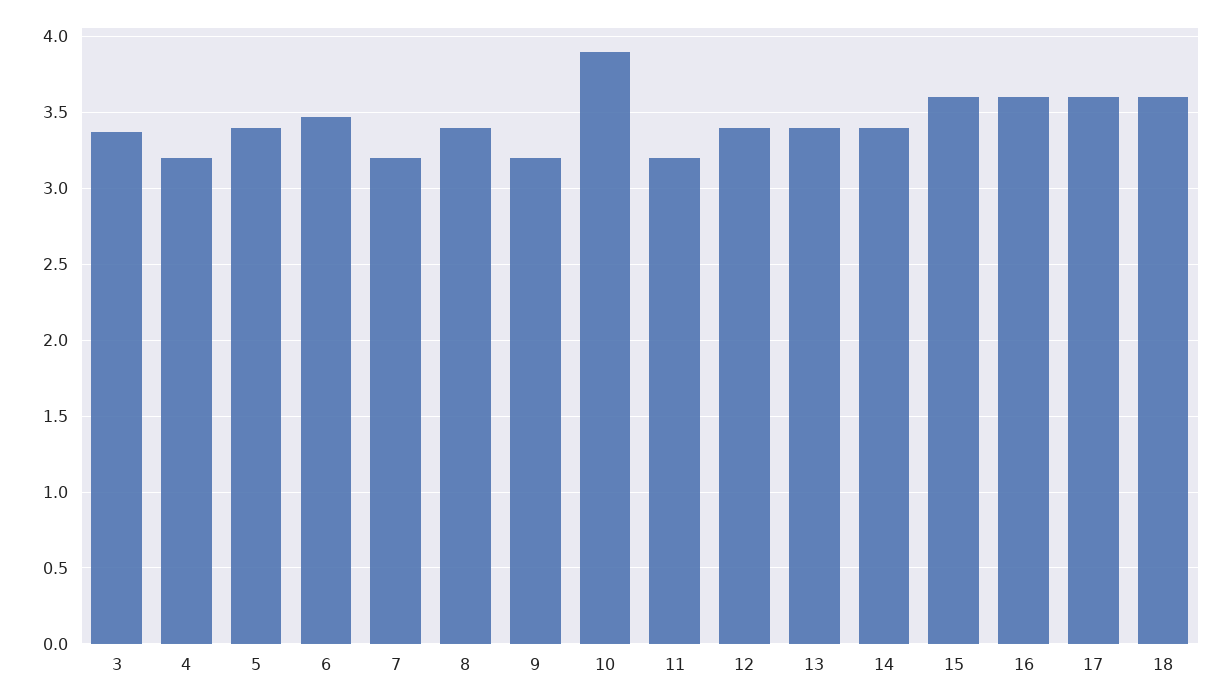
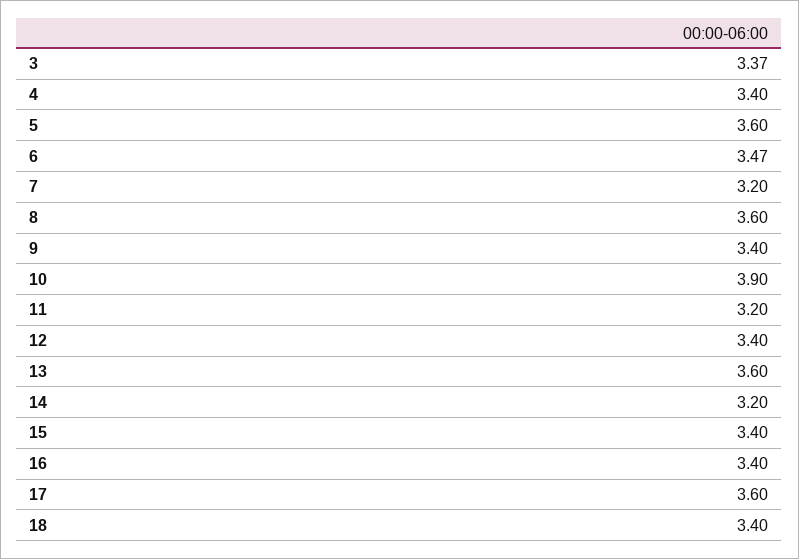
  {
    "3": 3.37,
-   "4": 3.2,
+   "4": 3.4,
-   "5": 3.4,
+   "5": 3.6,
    "6": 3.47,
    "7": 3.2,
-   "8": 3.4,
+   "8": 3.6,
-   "9": 3.2,
+   "9": 3.4,
    "10": 3.9,
    "11": 3.2,
    "12": 3.4,
-   "13": 3.4,
+   "13": 3.6,
-   "14": 3.4,
+   "14": 3.2,
-   "15": 3.6,
+   "15": 3.4,
-   "16": 3.6,
+   "16": 3.4,
    "17": 3.6,
-   "18": 3.6
+   "18": 3.4
  }

